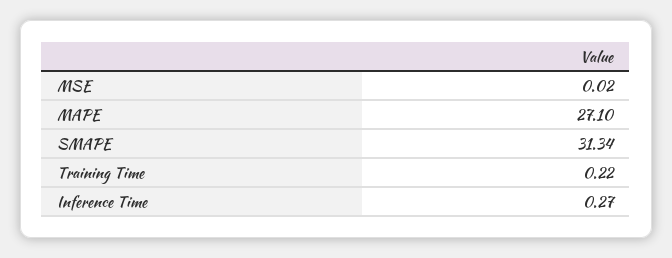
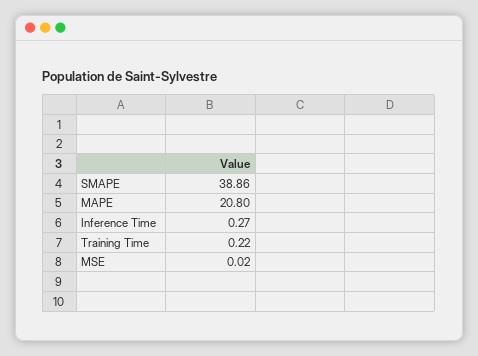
  {
    "MSE": 0.02,
-   "MAPE": 27.1,
+   "MAPE": 20.8,
-   "SMAPE": 31.34,
+   "SMAPE": 38.86,
    "Training Time": 0.22,
    "Inference Time": 0.27
  }

